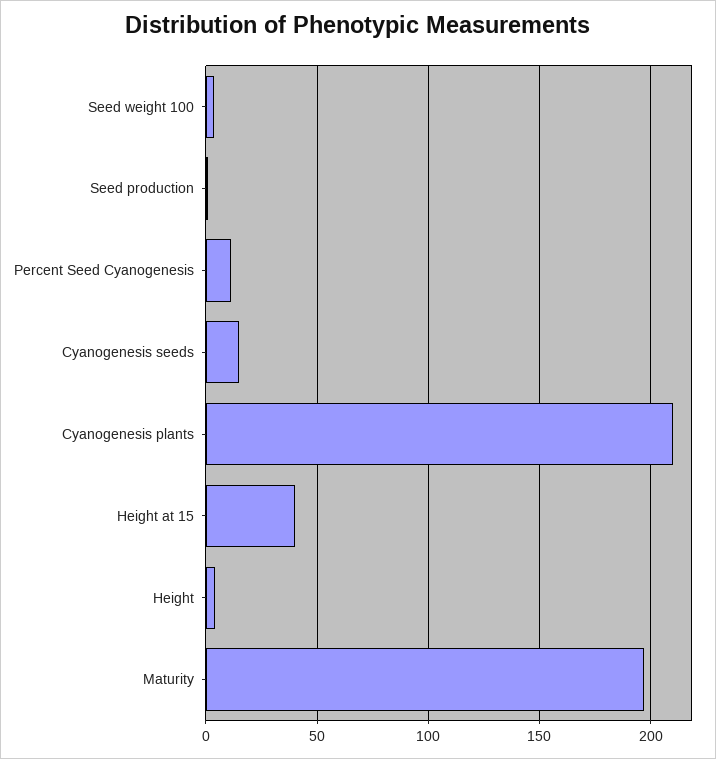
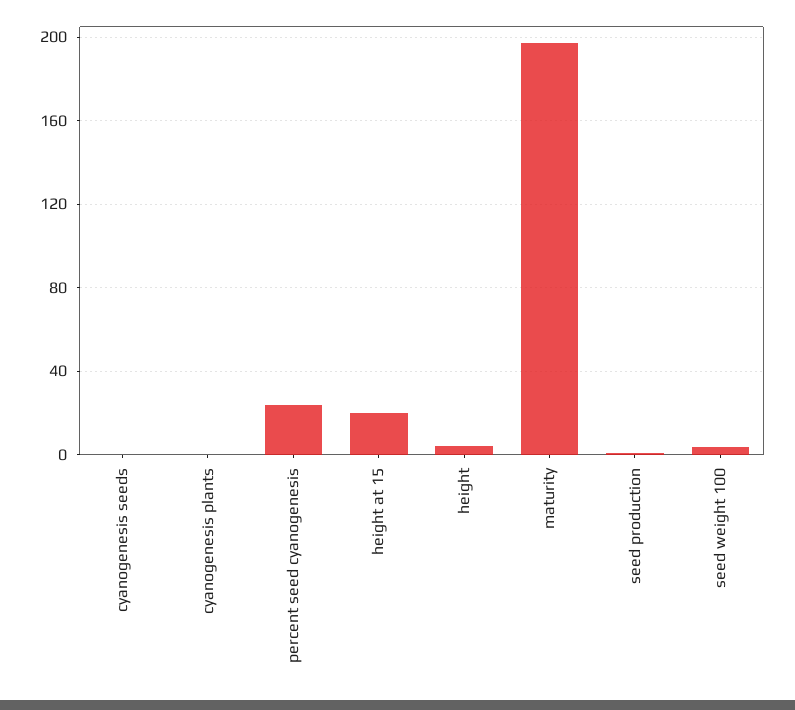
  {
    "Seed weight 100": 5,
    "Seed production": 0,
-   "Percent Seed Cyanogenesis": 10,
+   "Percent Seed Cyanogenesis": 25,
-   "Cyanogenesis seeds": 15,
+   "Cyanogenesis seeds": 0,
-   "Cyanogenesis plants": 210,
+   "Cyanogenesis plants": 0,
-   "Height at 15": 40,
+   "Height at 15": 20,
    "Height": 5,
    "Maturity": 195
  }

